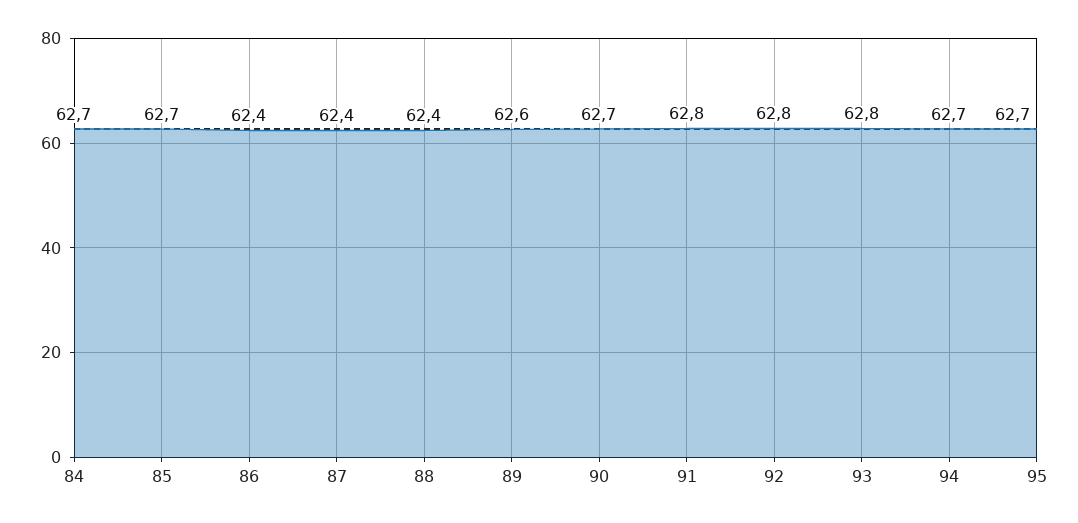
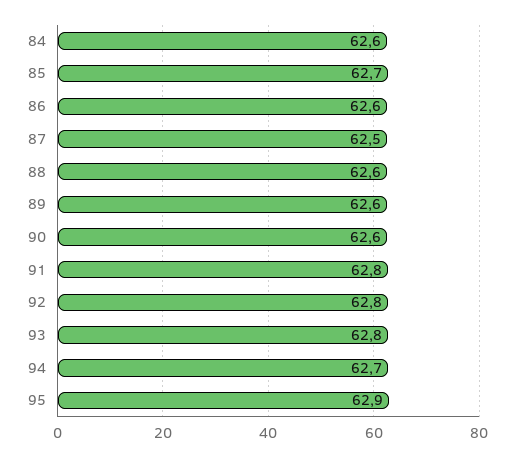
  {
-   "84": 62.7,
+   "84": 62.6,
    "85": 62.7,
-   "86": 62.4,
+   "86": 62.6,
-   "87": 62.4,
+   "87": 62.5,
-   "88": 62.4,
+   "88": 62.6,
    "89": 62.6,
-   "90": 62.7,
+   "90": 62.6,
    "91": 62.8,
    "92": 62.8,
    "93": 62.8,
    "94": 62.7,
-   "95": 62.7
+   "95": 62.9
  }

